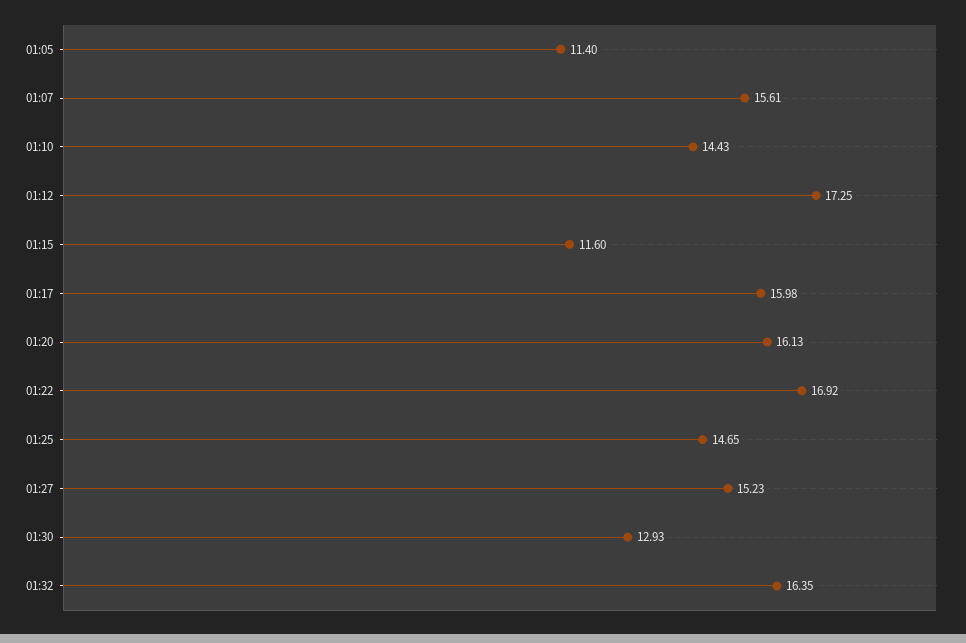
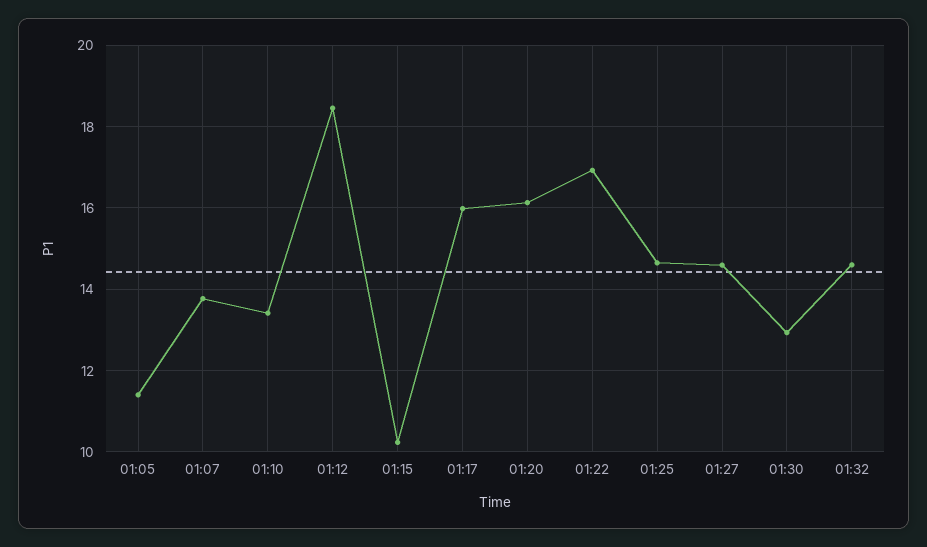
  {
    "01:05": 11.4,
-   "01:07": 15.61,
+   "01:07": 13.8,
-   "01:10": 14.43,
+   "01:10": 13.4,
-   "01:12": 17.25,
+   "01:12": 18.4,
-   "01:15": 11.6,
+   "01:15": 10.2,
    "01:17": 15.98,
    "01:20": 16.13,
    "01:22": 16.92,
    "01:25": 14.65,
-   "01:27": 15.23,
+   "01:27": 14.6,
    "01:30": 12.93,
-   "01:32": 16.35
+   "01:32": 14.6
  }

